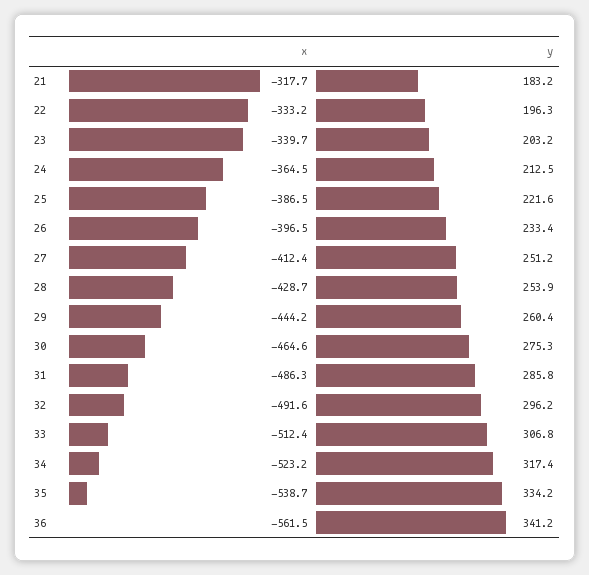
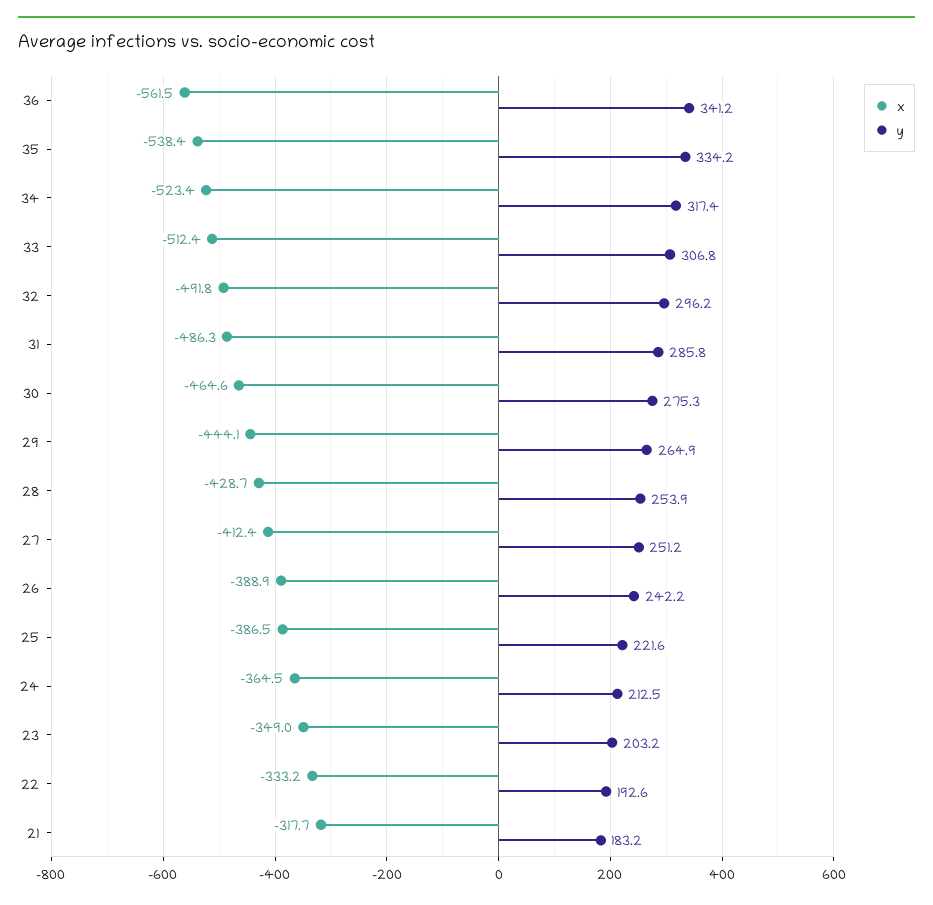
  {
    "x": {
      "21": -317.7,
      "22": -333.2,
-     "23": -339.7,
+     "23": -349,
      "24": -364.5,
      "25": -386.5,
-     "26": -396.5,
+     "26": -388.9,
      "27": -412.4,
      "28": -428.7,
-     "29": -444.2,
+     "29": -444.1,
      "30": -464.6,
      "31": -486.3,
-     "32": -491.6,
+     "32": -491.8,
      "33": -512.4,
-     "34": -523.2,
+     "34": -523.4,
-     "35": -538.7,
+     "35": -538.4,
      "36": -561.5
    },
    "y": {
      "21": 183.2,
-     "22": 196.3,
+     "22": 192.6,
      "23": 203.2,
      "24": 212.5,
      "25": 221.6,
-     "26": 233.4,
+     "26": 242.2,
      "27": 251.2,
      "28": 253.9,
-     "29": 260.4,
+     "29": 264.9,
      "30": 275.3,
      "31": 285.8,
      "32": 296.2,
      "33": 306.8,
      "34": 317.4,
      "35": 334.2,
      "36": 341.2
    }
  }

